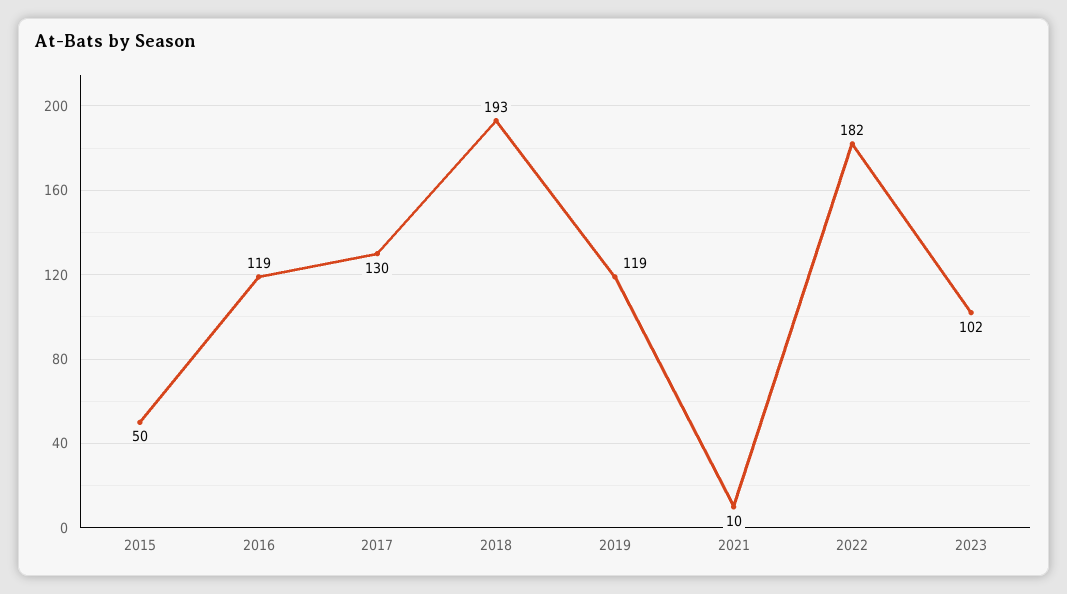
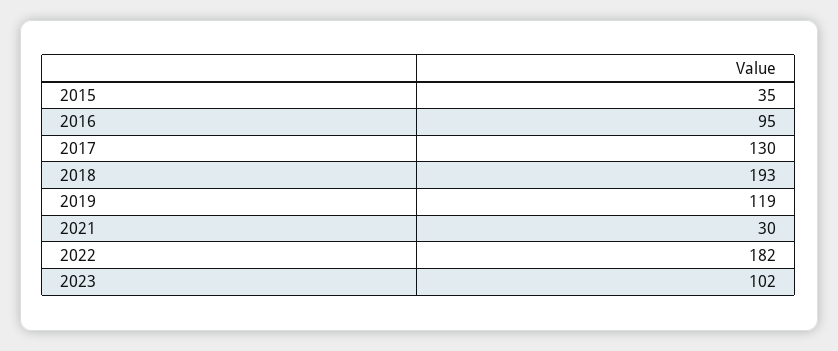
  {
-   "2015": 50,
+   "2015": 35,
-   "2016": 119,
+   "2016": 95,
    "2017": 130,
    "2018": 193,
    "2019": 119,
-   "2021": 10,
+   "2021": 30,
    "2022": 182,
    "2023": 102
  }

